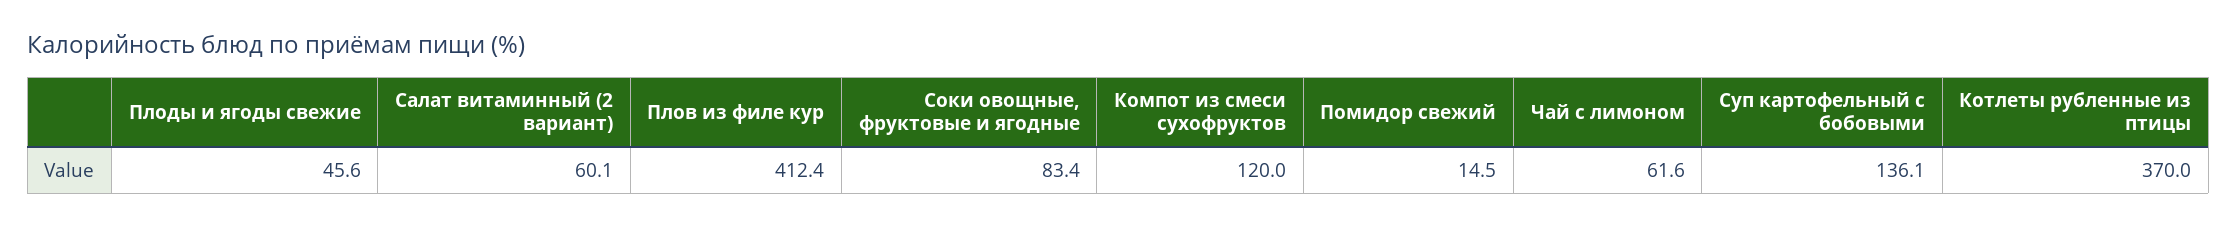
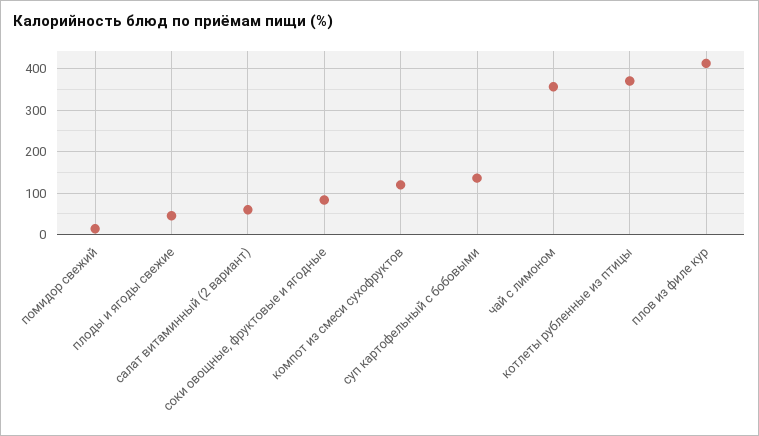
  {
    "Плоды и ягоды свежие": 45.6,
    "Салат витаминный (2 вариант)": 60.1,
    "Плов из филе кур": 412.4,
    "Соки овощные, фруктовые и ягодные": 83.4,
    "Компот из смеси сухофруктов": 120,
    "Помидор свежий": 14.5,
-   "Чай с лимоном": 61.6,
+   "Чай с лимоном": 360,
    "Суп картофельный с бобовыми": 136.1,
    "Котлеты рубленные из птицы": 370
  }

